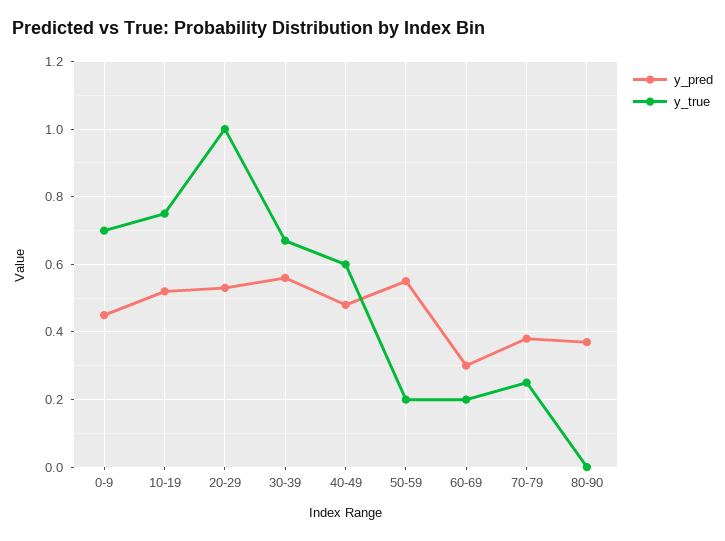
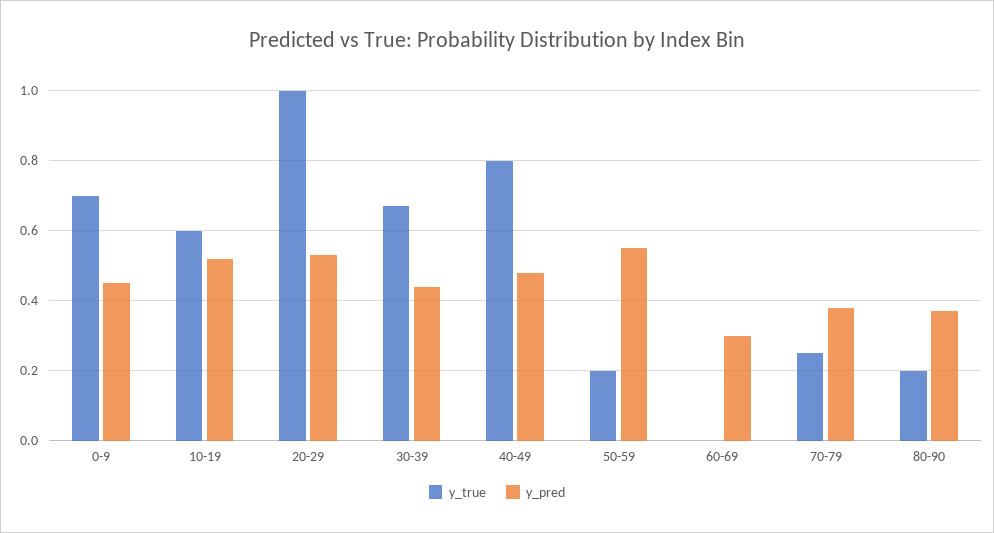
  {
    "y_pred": {
      "0-9": 0.45,
      "10-19": 0.5,
      "20-29": 0.55,
-     "30-39": 0.55,
+     "30-39": 0.45,
      "40-49": 0.5,
      "50-59": 0.55,
      "60-69": 0.3,
      "70-79": 0.4,
      "80-90": 0.35
    },
    "y_true": {
      "0-9": 0.7,
-     "10-19": 0.75,
+     "10-19": 0.6,
      "20-29": 1,
      "30-39": 0.65,
-     "40-49": 0.6,
+     "40-49": 0.8,
      "50-59": 0.2,
-     "60-69": 0.2,
+     "60-69": 0,
      "70-79": 0.25,
-     "80-90": 0
+     "80-90": 0.2
    }
  }

